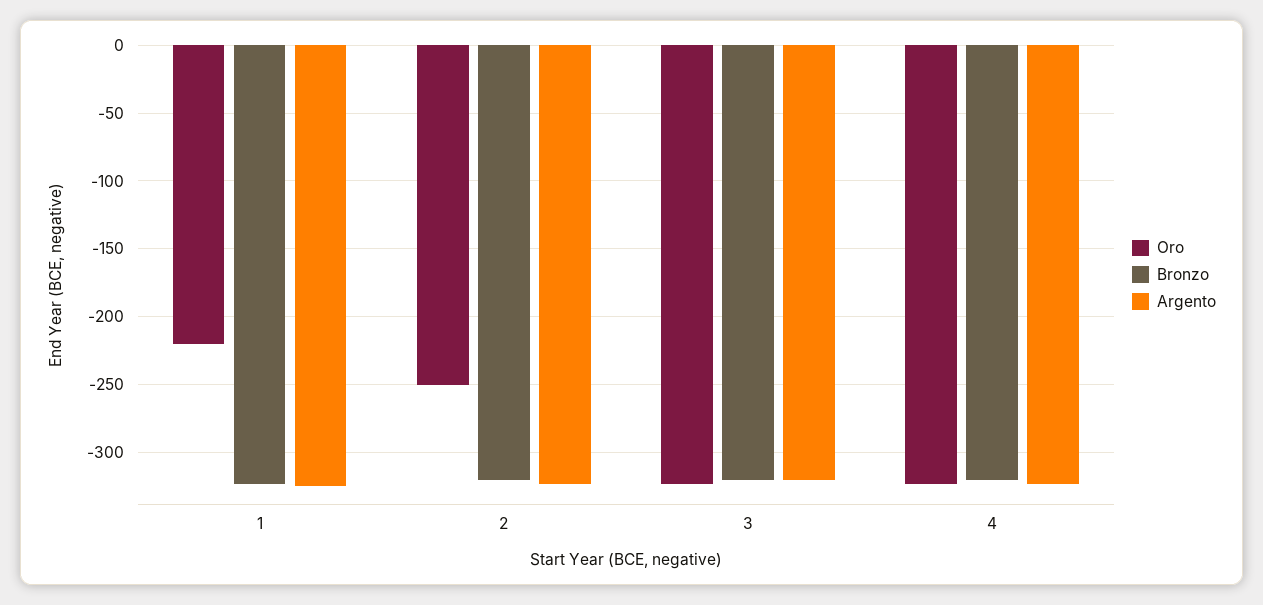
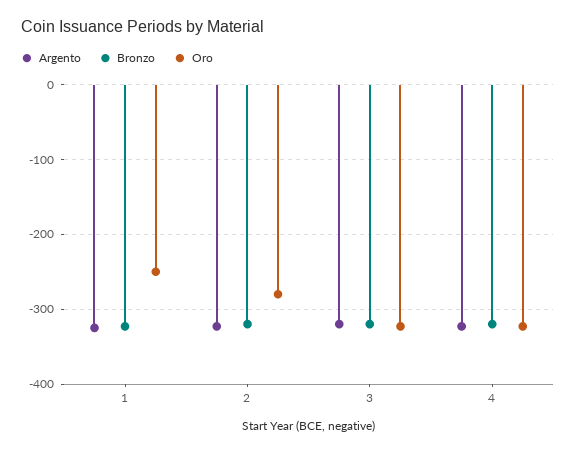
  {
    "Oro": {
-     "1": -220,
+     "1": -250,
-     "2": -250,
+     "2": -280,
      "3": -325,
      "4": -325
    },
    "Bronzo": {
      "1": -325,
      "2": -320,
      "3": -320,
      "4": -320
    },
    "Argento": {
      "1": -325,
      "2": -325,
      "3": -320,
      "4": -325
    }
  }

